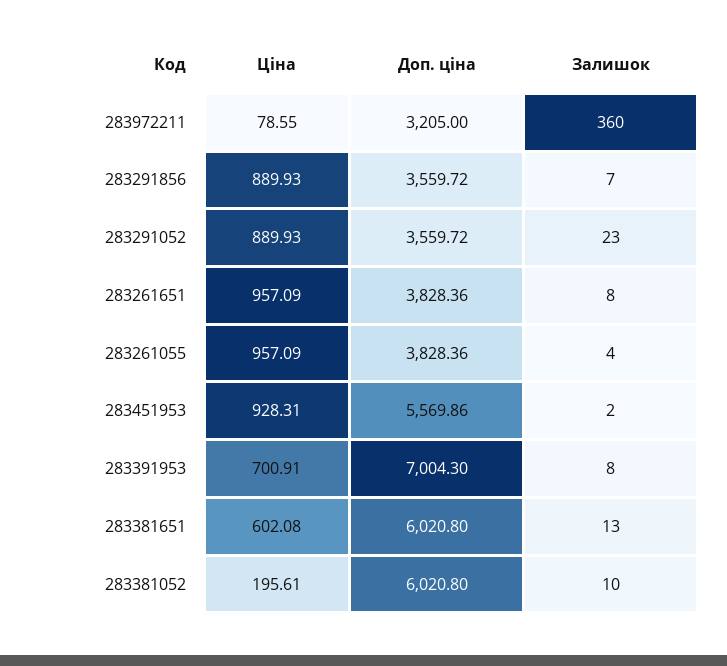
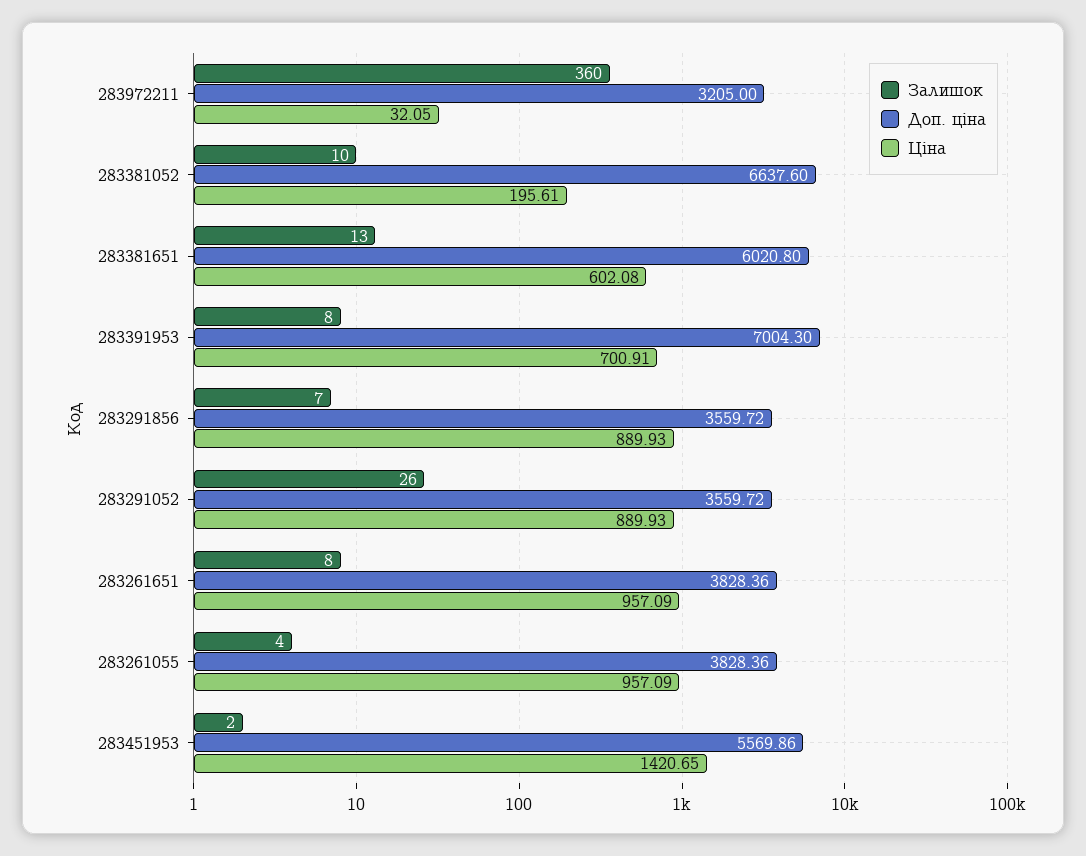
  {
    "Ціна": {
-     "283972211": 78.55,
+     "283972211": 32.05,
      "283291856": 889.93,
      "283291052": 889.93,
      "283261651": 957.09,
      "283261055": 957.09,
-     "283451953": 928.31,
+     "283451953": 1420.65,
      "283391953": 700.91,
      "283381651": 602.08,
      "283381052": 195.61
    },
    "Доп. ціна": {
      "283972211": 3205,
      "283291856": 3559.72,
      "283291052": 3559.72,
      "283261651": 3828.36,
      "283261055": 3828.36,
      "283451953": 5569.86,
      "283391953": 7004.3,
      "283381651": 6020.8,
-     "283381052": 6020.8
+     "283381052": 6637.6
    },
    "Залишок": {
      "283972211": 360,
      "283291856": 7,
-     "283291052": 23,
+     "283291052": 26,
      "283261651": 8,
      "283261055": 4,
      "283451953": 2,
      "283391953": 8,
      "283381651": 13,
      "283381052": 10
    }
  }

